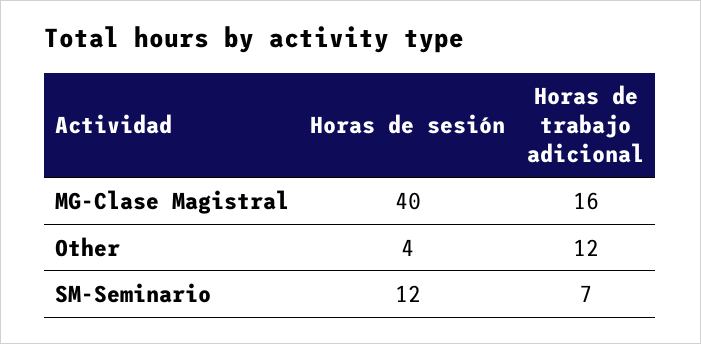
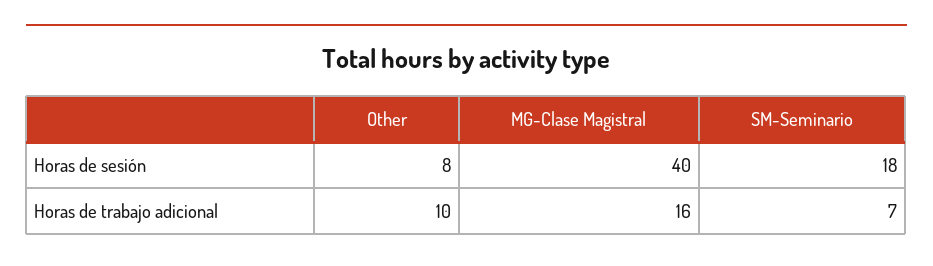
  {
    "Horas de sesión": {
      "MG-Clase Magistral": 40,
-     "Other": 4,
+     "Other": 8,
-     "SM-Seminario": 12
+     "SM-Seminario": 18
    },
    "Horas de trabajo adicional": {
      "MG-Clase Magistral": 16,
-     "Other": 12,
+     "Other": 10,
      "SM-Seminario": 7
    }
  }

